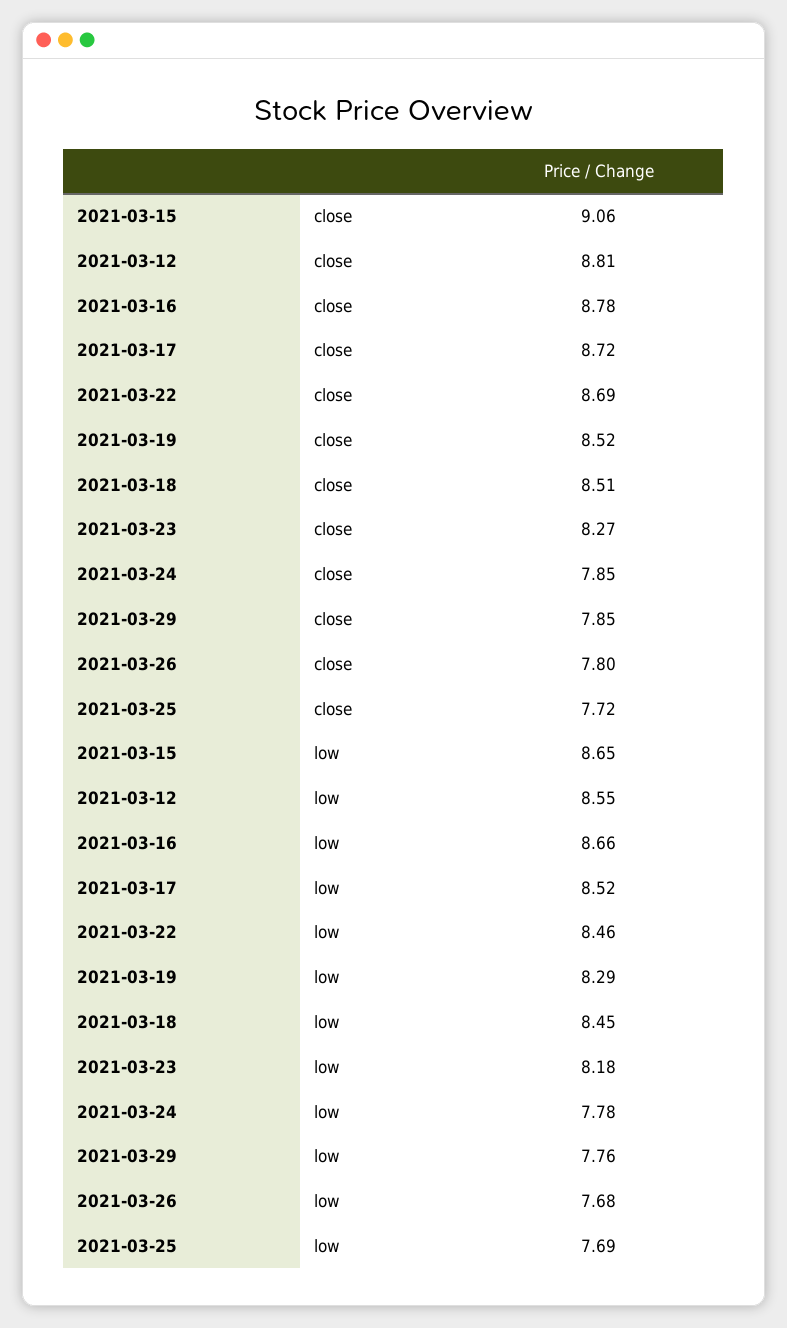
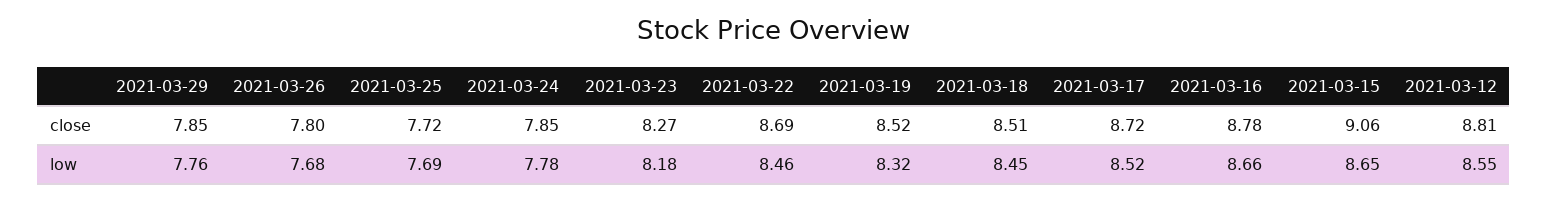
  {
    "2021-03-15": {
      "close": 9.06,
      "low": 8.65
    },
    "2021-03-12": {
      "close": 8.81,
      "low": 8.55
    },
    "2021-03-16": {
      "close": 8.78,
      "low": 8.66
    },
    "2021-03-17": {
      "close": 8.72,
      "low": 8.52
    },
    "2021-03-22": {
      "close": 8.69,
      "low": 8.46
    },
    "2021-03-19": {
      "close": 8.52,
-     "low": 8.29
+     "low": 8.32
    },
    "2021-03-18": {
      "close": 8.51,
      "low": 8.45
    },
    "2021-03-23": {
      "close": 8.27,
      "low": 8.18
    },
    "2021-03-24": {
      "close": 7.85,
      "low": 7.78
    },
    "2021-03-29": {
      "close": 7.85,
      "low": 7.76
    },
    "2021-03-26": {
      "close": 7.8,
      "low": 7.68
    },
    "2021-03-25": {
      "close": 7.72,
      "low": 7.69
    }
  }

